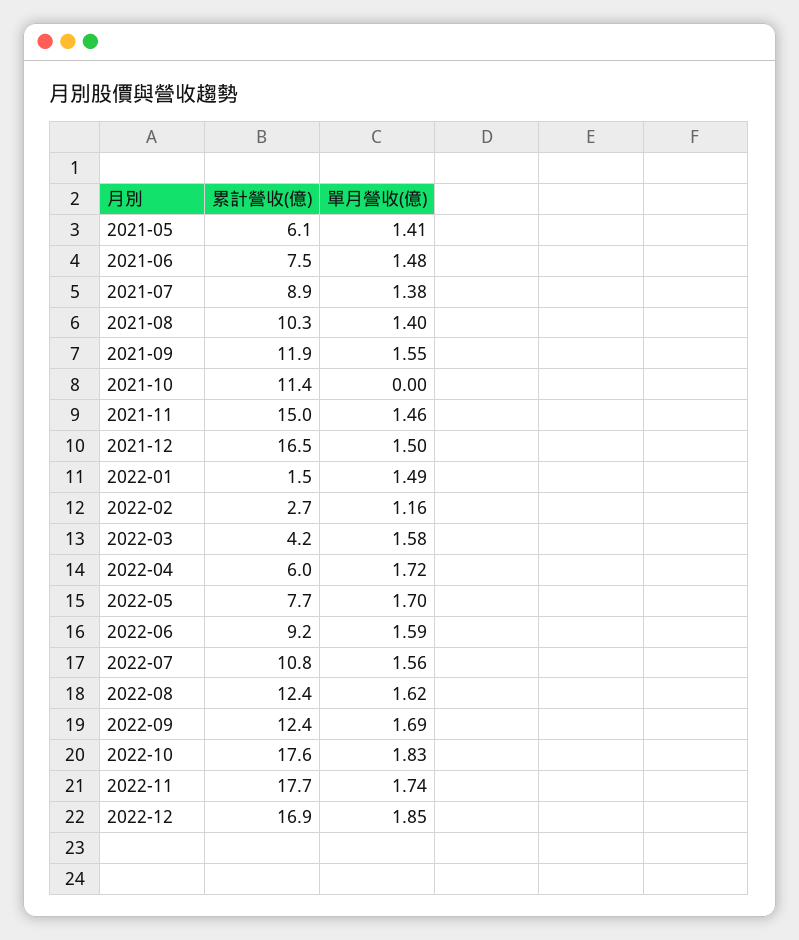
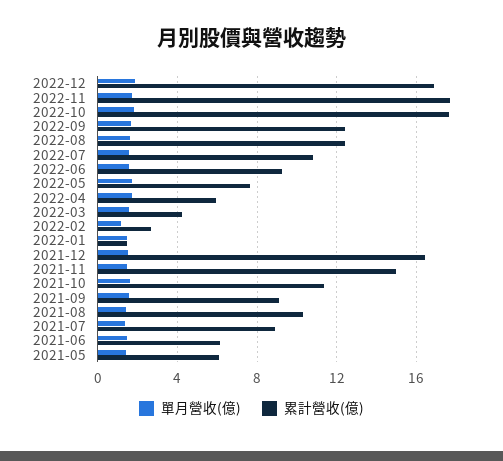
  {
    "累計營收(億)": {
      "2021-05": 6.1,
-     "2021-06": 7.5,
+     "2021-06": 6,
      "2021-07": 8.9,
      "2021-08": 10.3,
-     "2021-09": 11.9,
+     "2021-09": 9,
      "2021-10": 11.4,
      "2021-11": 15,
      "2021-12": 16.5,
      "2022-01": 1.5,
      "2022-02": 2.7,
      "2022-03": 4.2,
      "2022-04": 6,
      "2022-05": 7.7,
      "2022-06": 9.2,
      "2022-07": 10.8,
      "2022-08": 12.4,
      "2022-09": 12.4,
      "2022-10": 17.6,
      "2022-11": 17.7,
      "2022-12": 16.9
    },
    "單月營收(億)": {
      "2021-05": 1.41,
      "2021-06": 1.48,
      "2021-07": 1.38,
      "2021-08": 1.4,
      "2021-09": 1.55,
-     "2021-10": 0,
+     "2021-10": 1.5,
      "2021-11": 1.46,
      "2021-12": 1.5,
      "2022-01": 1.49,
      "2022-02": 1.16,
      "2022-03": 1.58,
      "2022-04": 1.72,
      "2022-05": 1.7,
      "2022-06": 1.59,
      "2022-07": 1.56,
      "2022-08": 1.62,
      "2022-09": 1.69,
      "2022-10": 1.83,
      "2022-11": 1.74,
      "2022-12": 1.85
    }
  }

